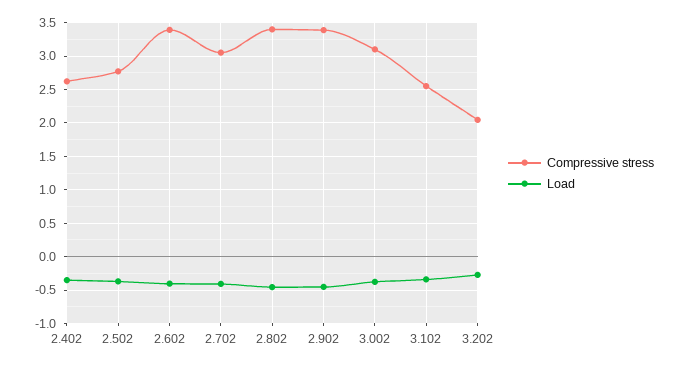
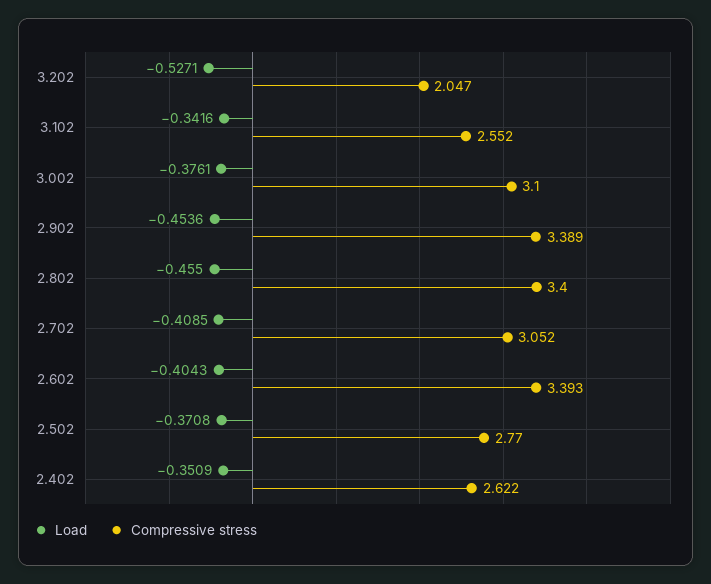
  {
    "Compressive stress": {
      "2.402": 2.622,
      "2.502": 2.77,
      "2.602": 3.393,
      "2.702": 3.052,
      "2.802": 3.4,
      "2.902": 3.389,
      "3.002": 3.1,
      "3.102": 2.552,
      "3.202": 2.047
    },
    "Load": {
      "2.402": -0.3509,
      "2.502": -0.3708,
      "2.602": -0.4043,
      "2.702": -0.4085,
      "2.802": -0.455,
      "2.902": -0.4536,
      "3.002": -0.3761,
      "3.102": -0.3416,
-     "3.202": -0.3
+     "3.202": -0.5271
    }
  }

